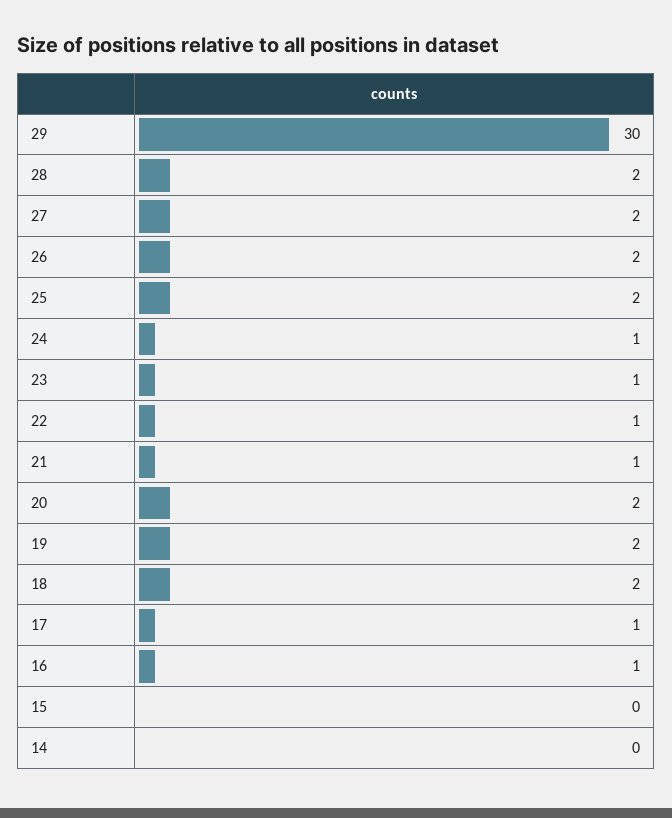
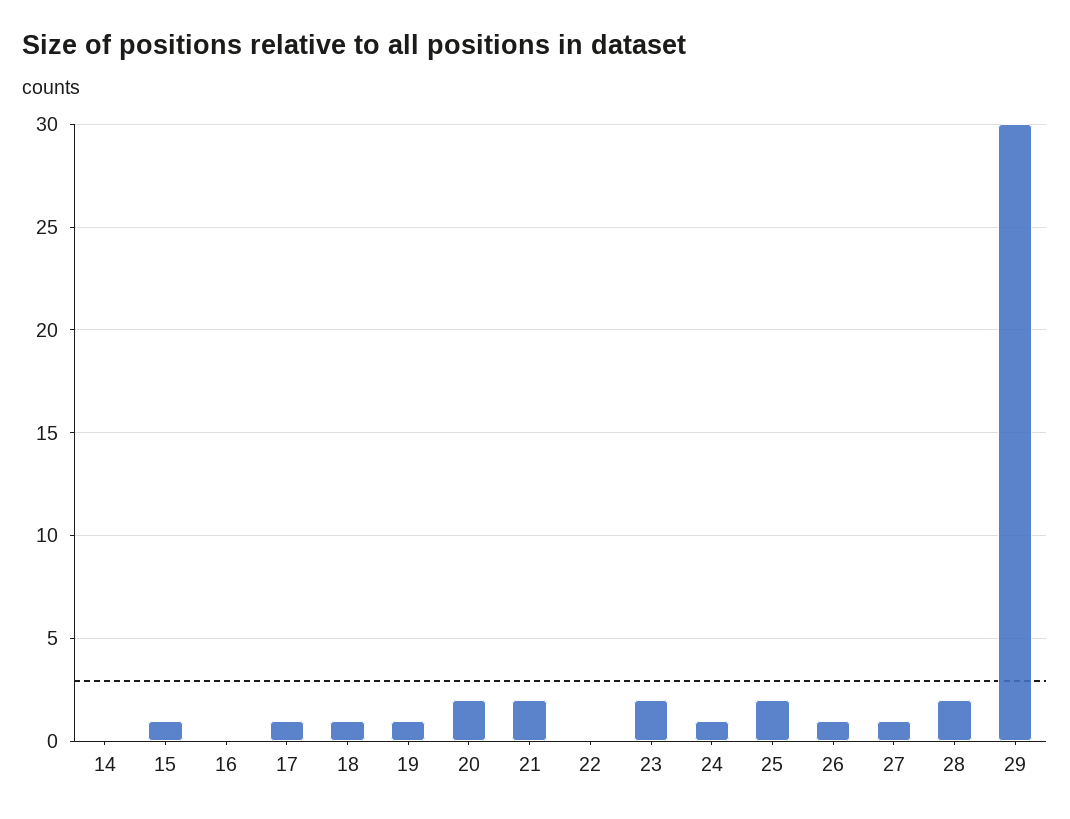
  {
    "29": 30,
    "28": 2,
-   "27": 2,
+   "27": 1,
-   "26": 2,
+   "26": 1,
    "25": 2,
    "24": 1,
-   "23": 1,
+   "23": 2,
-   "22": 1,
+   "22": 0,
-   "21": 1,
+   "21": 2,
    "20": 2,
-   "19": 2,
+   "19": 1,
-   "18": 2,
+   "18": 1,
    "17": 1,
-   "16": 1,
+   "16": 0,
-   "15": 0,
+   "15": 1,
    "14": 0
  }

